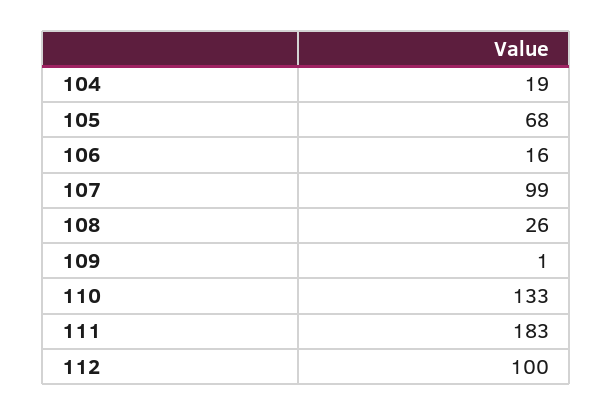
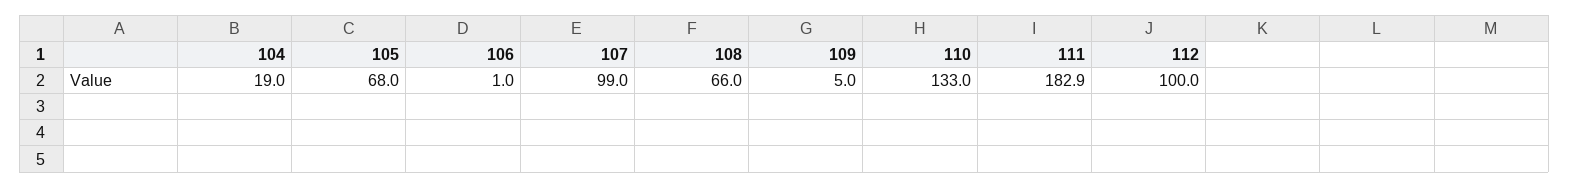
  {
    "104": 19,
    "105": 68,
-   "106": 16,
+   "106": 1,
    "107": 99,
-   "108": 26,
+   "108": 66,
-   "109": 1,
+   "109": 5,
    "110": 133,
    "111": 182.9,
    "112": 100
  }

